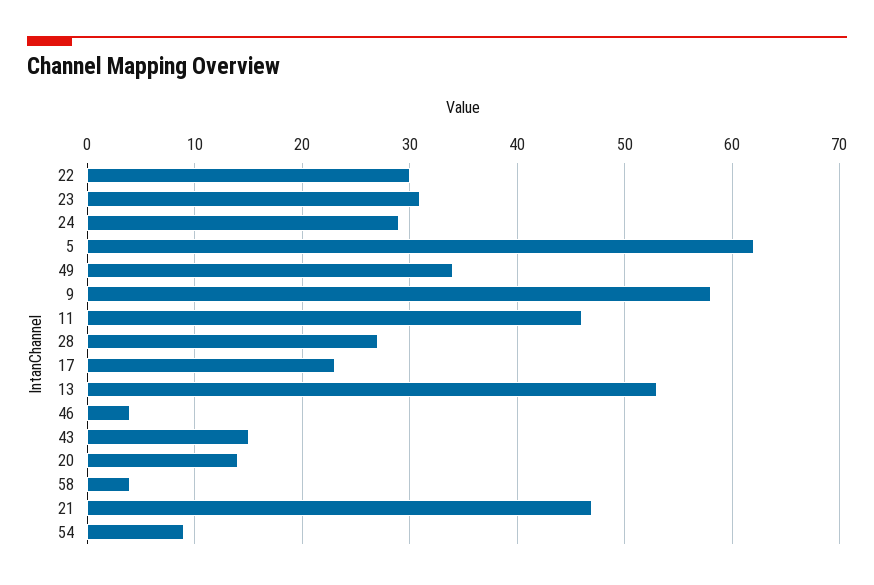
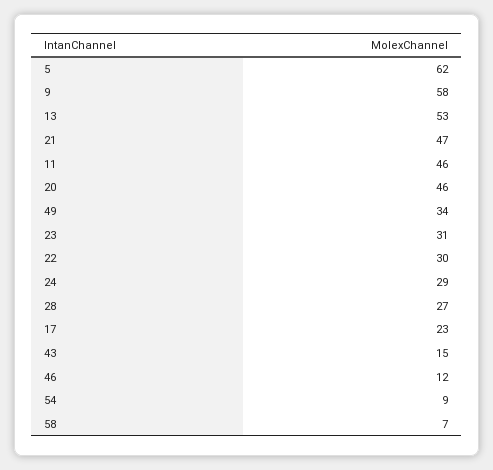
  {
    "22": 30,
    "23": 31,
    "24": 29,
    "5": 62,
    "49": 34,
    "9": 58,
    "11": 46,
    "28": 27,
    "17": 23,
    "13": 53,
-   "46": 4,
+   "46": 12,
    "43": 15,
-   "20": 14,
+   "20": 46,
-   "58": 4,
+   "58": 7,
    "21": 47,
    "54": 9
  }

